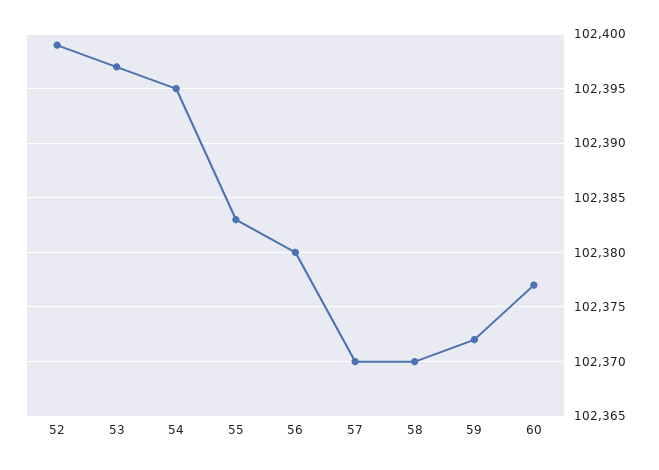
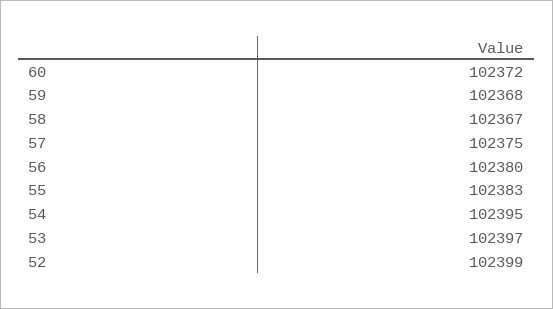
  {
    "52": 102399,
    "53": 102397,
    "54": 102395,
    "55": 102383,
    "56": 102380,
-   "57": 102370,
+   "57": 102375,
-   "58": 102370,
+   "58": 102367,
-   "59": 102372,
+   "59": 102368,
-   "60": 102377
+   "60": 102372
  }

